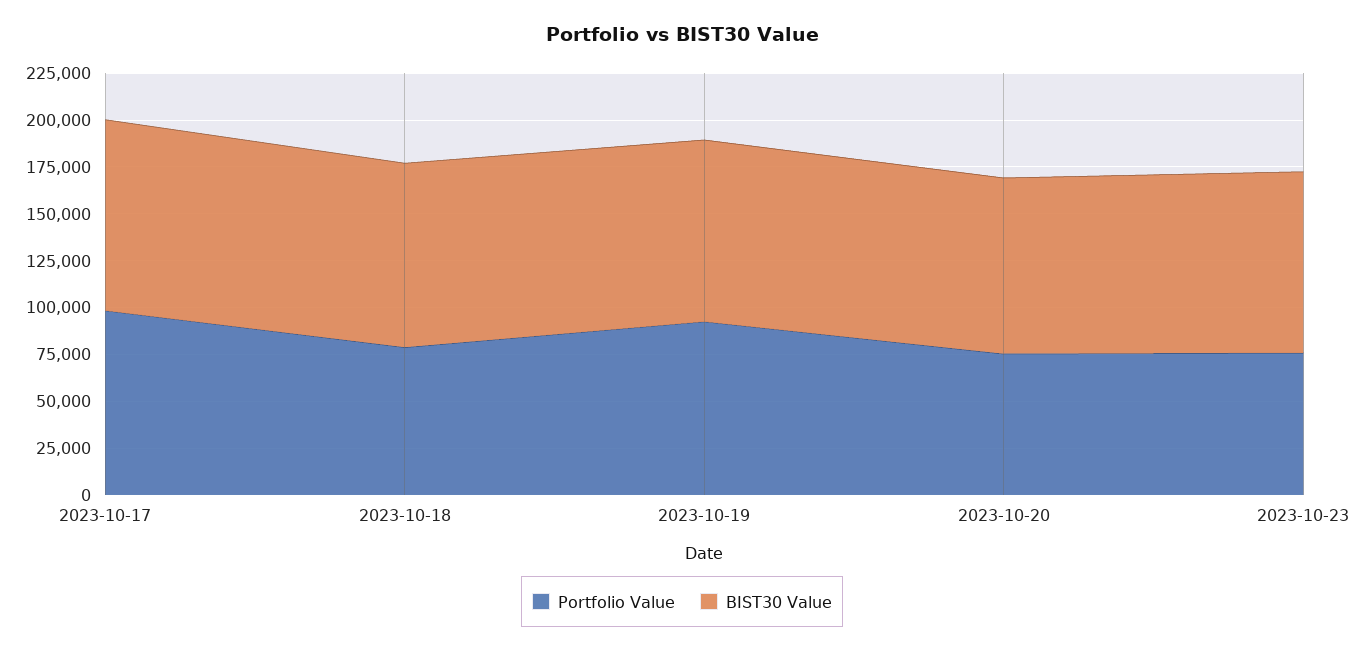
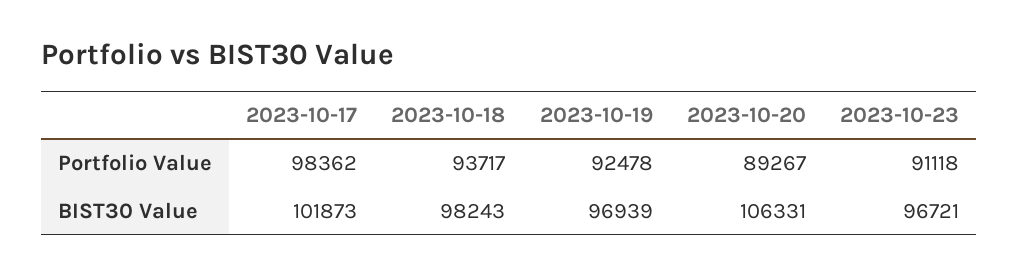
  {
    "Portfolio Value": {
      "2023-10-17": 98362,
-     "2023-10-18": 80000,
+     "2023-10-18": 93717,
      "2023-10-19": 92478,
-     "2023-10-20": 75000,
+     "2023-10-20": 89267,
-     "2023-10-23": 75000
+     "2023-10-23": 91118
    },
    "BIST30 Value": {
      "2023-10-17": 101873,
      "2023-10-18": 98243,
      "2023-10-19": 96939,
-     "2023-10-20": 95000,
+     "2023-10-20": 106331,
      "2023-10-23": 96721
    }
  }

